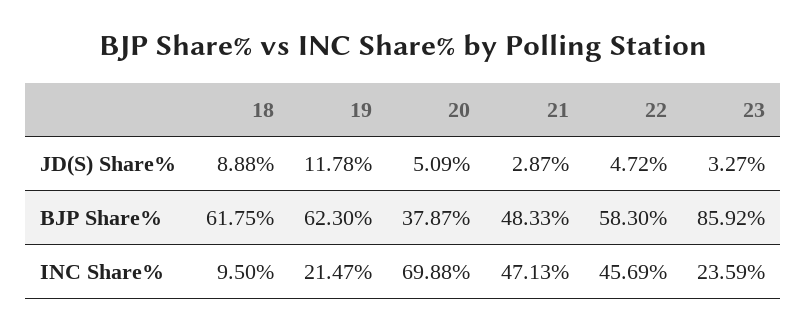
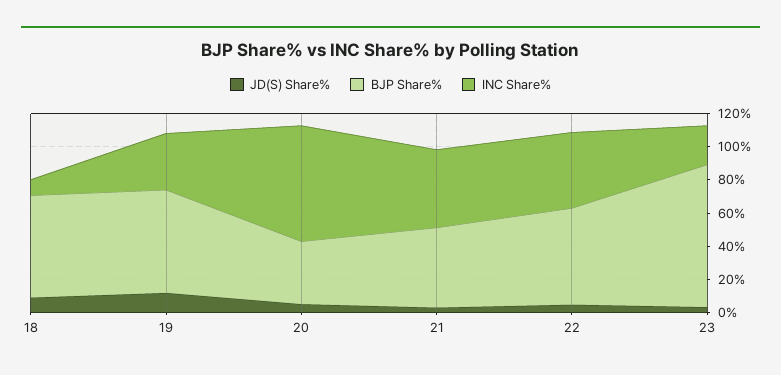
  {
    "JD(S) Share%": {
      "18": 8.88,
      "19": 11.78,
      "20": 5.09,
      "21": 2.87,
      "22": 4.72,
      "23": 3.27
    },
    "BJP Share%": {
      "18": 61.75,
      "19": 62.3,
      "20": 37.87,
      "21": 48.33,
      "22": 58.3,
      "23": 85.92
    },
    "INC Share%": {
      "18": 9.5,
-     "19": 21.47,
+     "19": 35,
      "20": 69.88,
      "21": 47.13,
      "22": 45.69,
      "23": 23.59
    }
  }

